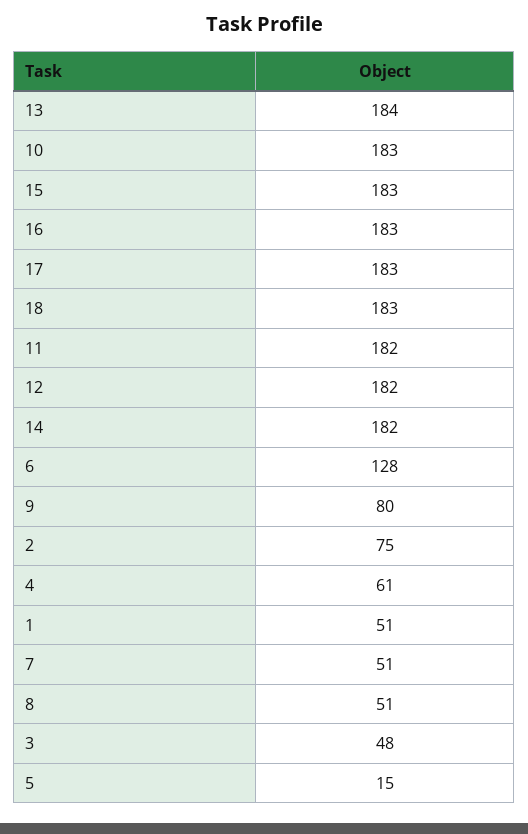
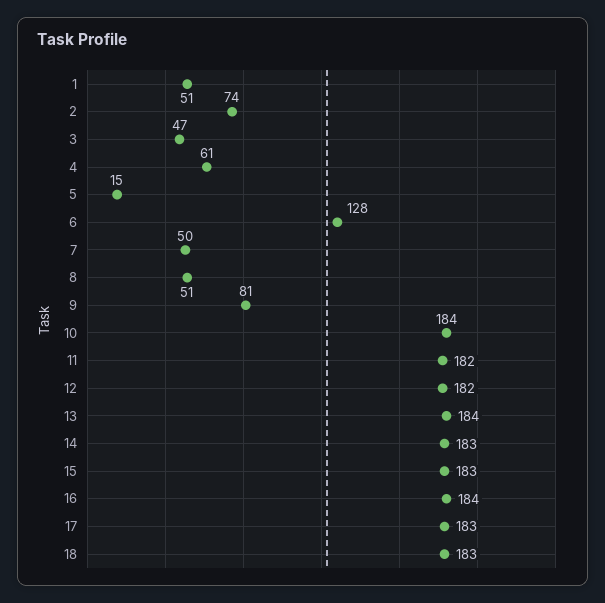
  {
    "13": 184,
-   "10": 183,
+   "10": 184,
    "15": 183,
-   "16": 183,
+   "16": 184,
    "17": 183,
    "18": 183,
    "11": 182,
    "12": 182,
-   "14": 182,
+   "14": 183,
    "6": 128,
-   "9": 80,
+   "9": 81,
-   "2": 75,
+   "2": 74,
    "4": 61,
    "1": 51,
-   "7": 51,
+   "7": 50,
    "8": 51,
-   "3": 48,
+   "3": 47,
    "5": 15
  }

